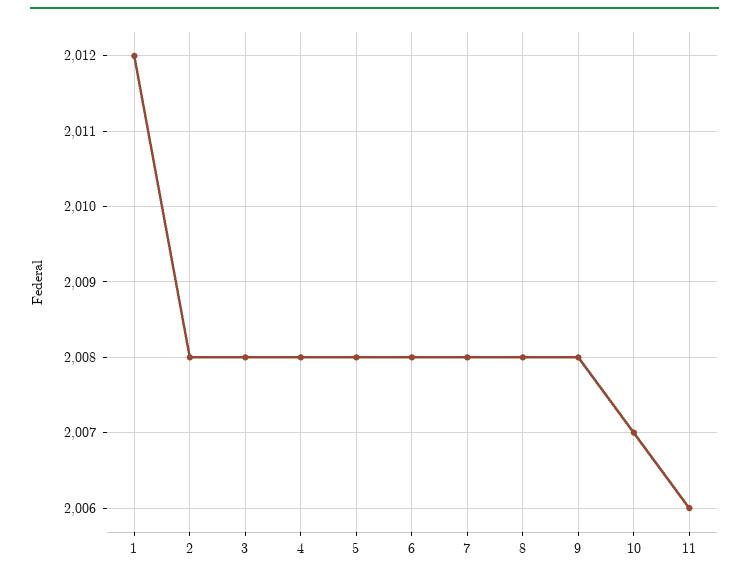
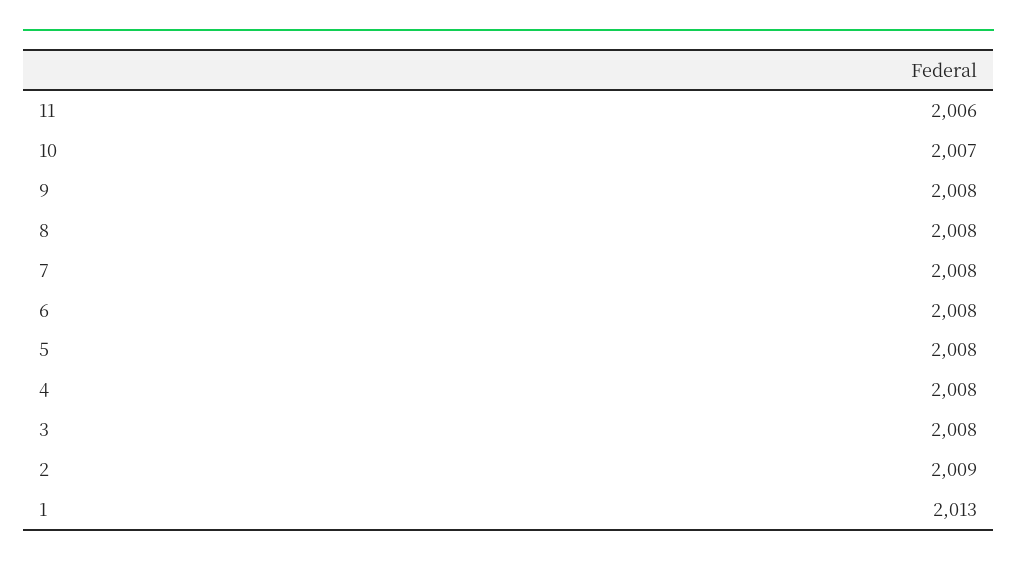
  {
-   "1": 2012,
+   "1": 2013,
-   "2": 2008,
+   "2": 2009,
    "3": 2008,
    "4": 2008,
    "5": 2008,
    "6": 2008,
    "7": 2008,
    "8": 2008,
    "9": 2008,
    "10": 2007,
    "11": 2006
  }

